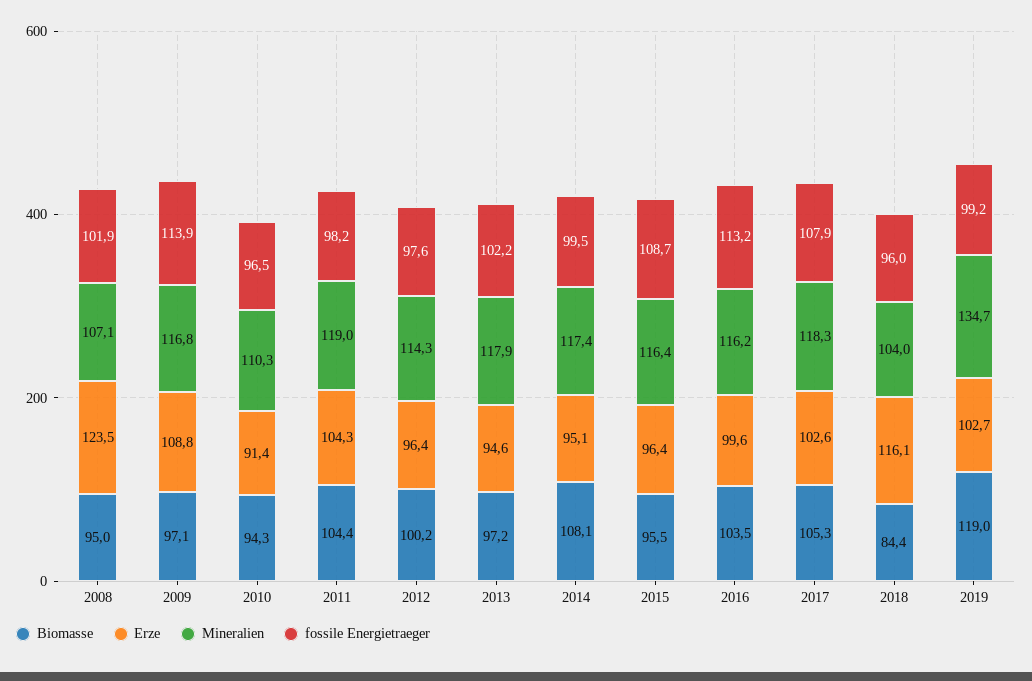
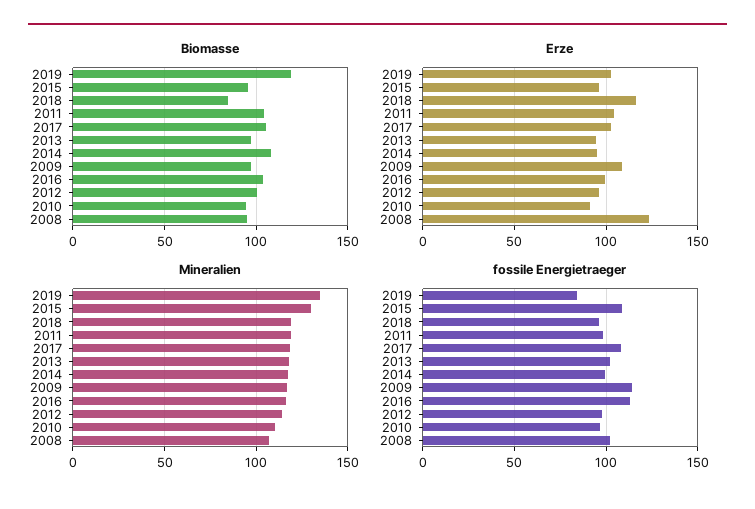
  {
    "Biomasse": {
      "2008": 95,
      "2009": 97.1,
      "2010": 94.3,
      "2011": 104.4,
      "2012": 100.2,
      "2013": 97.2,
      "2014": 108.1,
      "2015": 95.5,
      "2016": 103.5,
      "2017": 105.3,
      "2018": 84.4,
      "2019": 119
    },
    "Erze": {
      "2008": 123.5,
      "2009": 108.8,
      "2010": 91.4,
      "2011": 104.3,
      "2012": 96.4,
      "2013": 94.6,
      "2014": 95.1,
      "2015": 96.4,
      "2016": 99.6,
      "2017": 102.6,
      "2018": 116.1,
      "2019": 102.7
    },
    "Mineralien": {
      "2008": 107.1,
      "2009": 116.8,
      "2010": 110.3,
      "2011": 119,
      "2012": 114.3,
      "2013": 117.9,
      "2014": 117.4,
-     "2015": 116.4,
+     "2015": 130,
      "2016": 116.2,
      "2017": 118.3,
-     "2018": 104,
+     "2018": 120,
      "2019": 134.7
    },
    "fossile Energietraeger": {
      "2008": 101.9,
      "2009": 113.9,
      "2010": 96.5,
      "2011": 98.2,
      "2012": 97.6,
      "2013": 102.2,
      "2014": 99.5,
      "2015": 108.7,
      "2016": 113.2,
      "2017": 107.9,
      "2018": 96,
-     "2019": 99.2
+     "2019": 85
    }
  }

